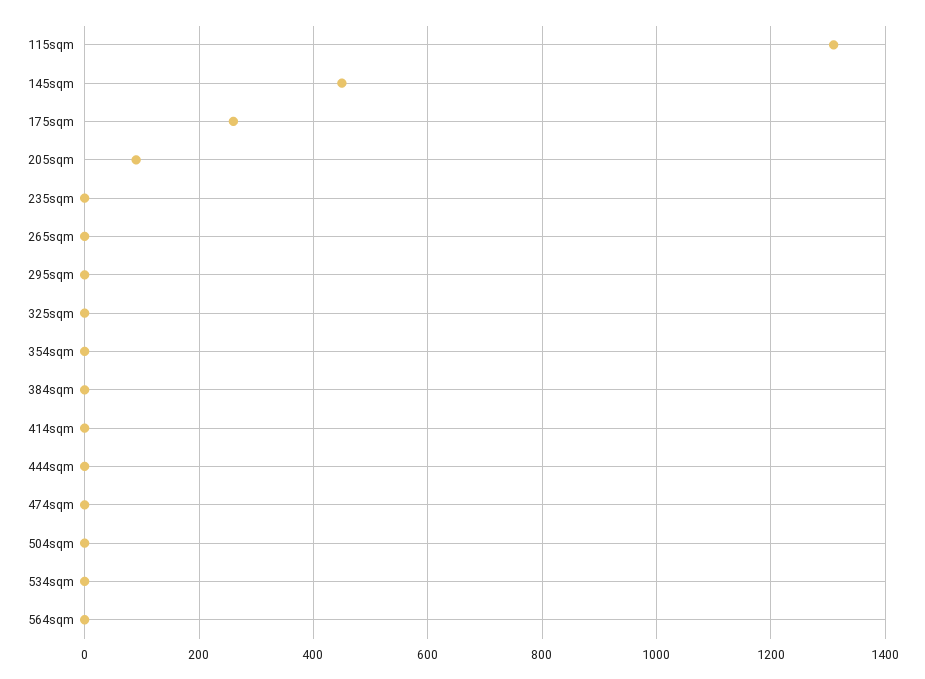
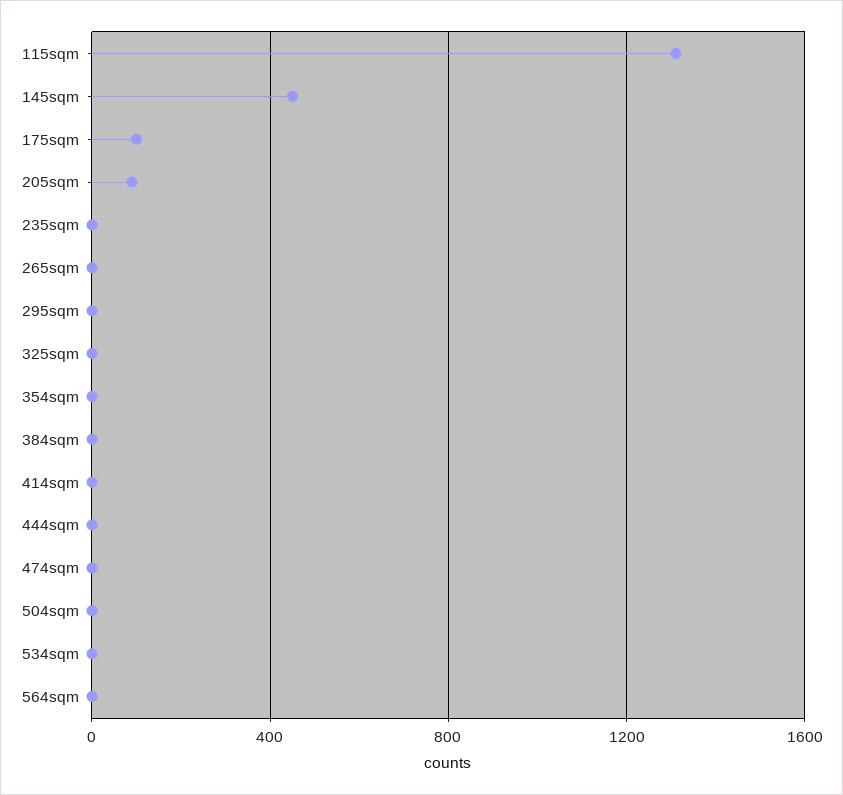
  {
    "115sqm": 1320,
    "145sqm": 460,
-   "175sqm": 260,
+   "175sqm": 100,
    "205sqm": 100,
    "235sqm": 0,
    "265sqm": 0,
    "295sqm": 0,
    "325sqm": 0,
    "354sqm": 0,
    "384sqm": 0,
    "414sqm": 0,
    "444sqm": 0,
    "474sqm": 0,
    "504sqm": 0,
    "534sqm": 0,
    "564sqm": 0
  }

